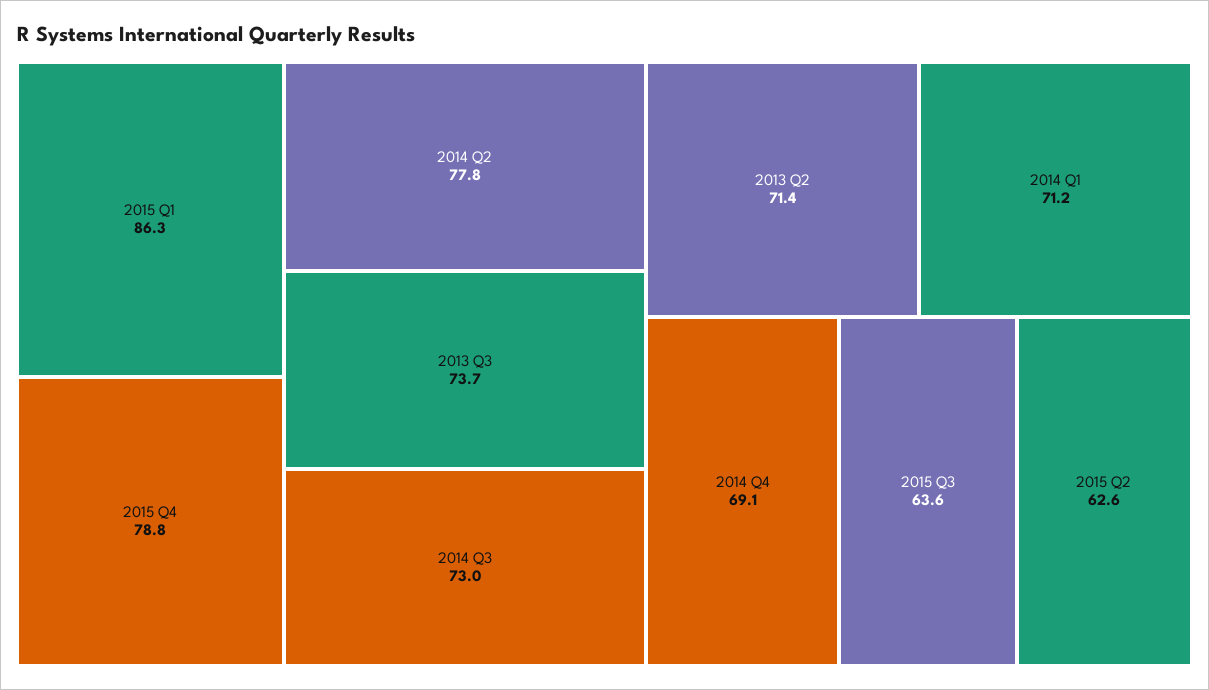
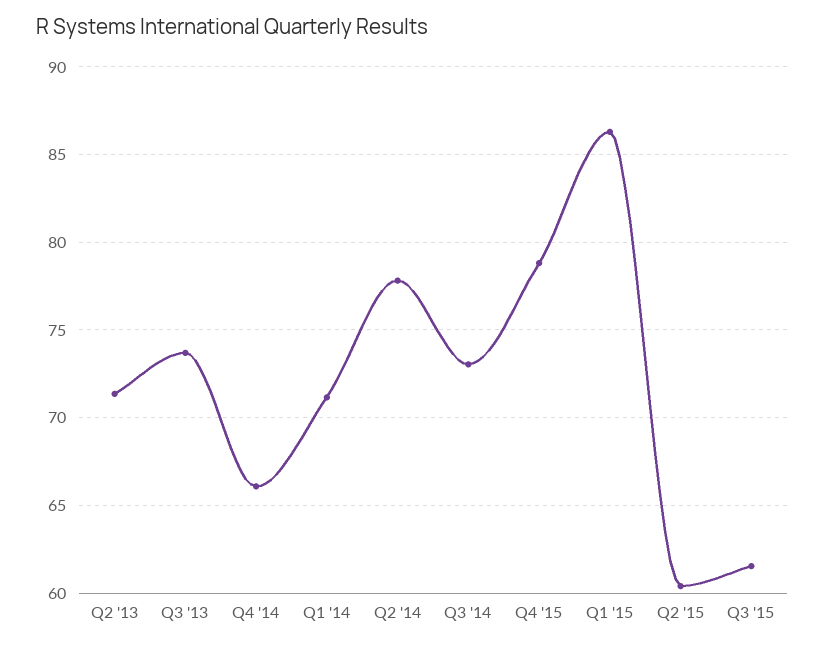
  {
    "2015 Q1": 86.3,
    "2015 Q4": 78.8,
    "2014 Q2": 77.8,
    "2013 Q3": 73.7,
    "2014 Q3": 73,
    "2013 Q2": 71.4,
    "2014 Q1": 71.2,
-   "2014 Q4": 69.1,
+   "2014 Q4": 66,
-   "2015 Q3": 63.6,
+   "2015 Q3": 61.5,
-   "2015 Q2": 62.6
+   "2015 Q2": 60.5
  }

